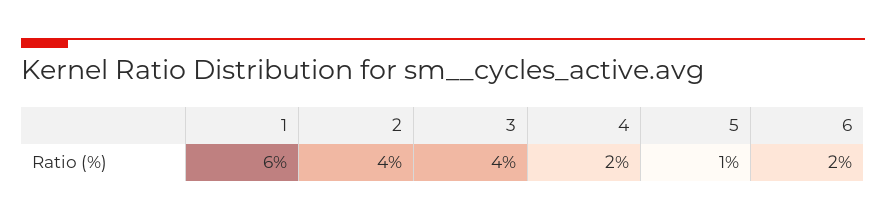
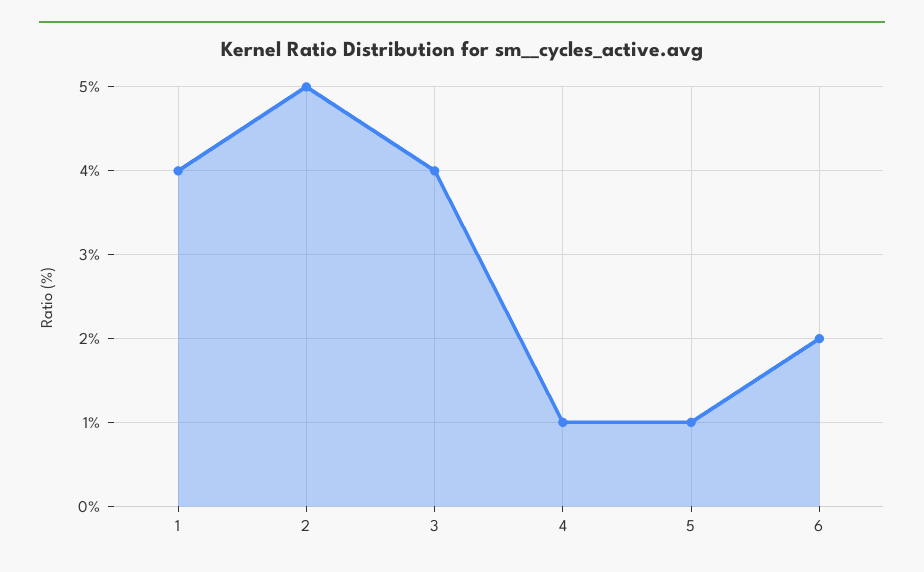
  {
-   "1": 6,
+   "1": 4,
-   "2": 4,
+   "2": 5,
    "3": 4,
-   "4": 2,
+   "4": 1,
    "5": 1,
    "6": 2
  }

